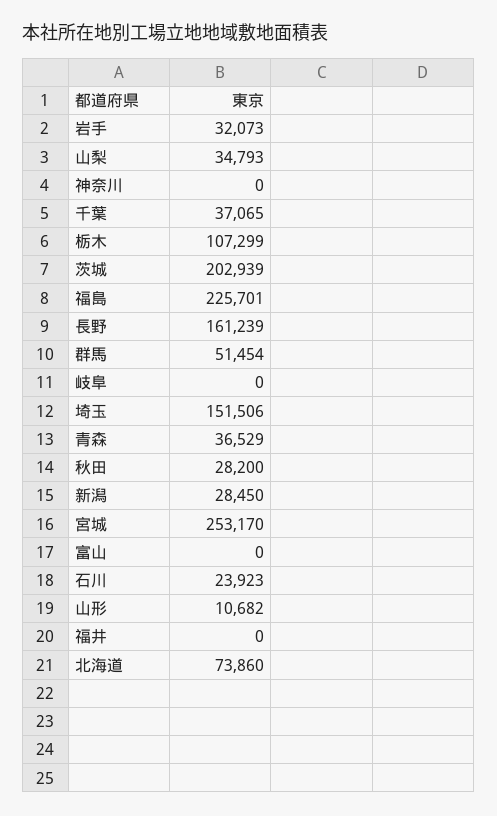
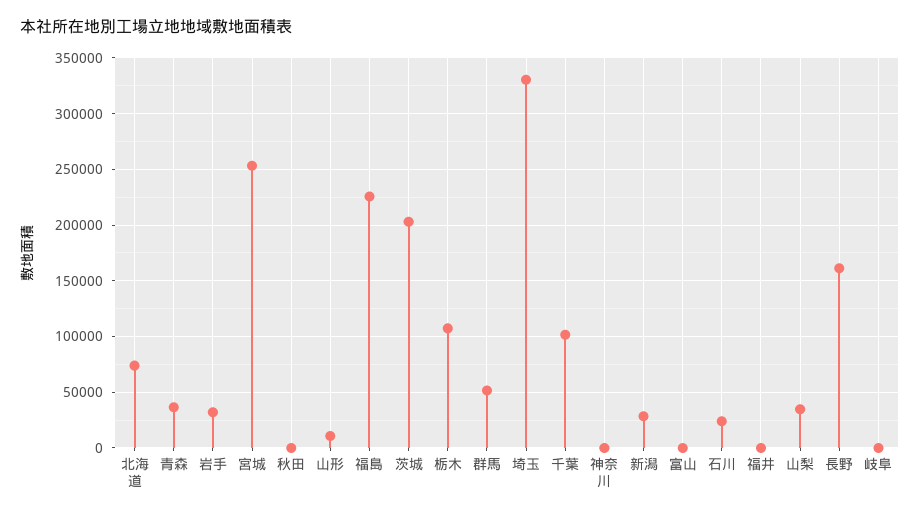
  {
    "岩手": 32073,
    "山梨": 34793,
    "神奈川": 0,
-   "千葉": 37065,
+   "千葉": 100000,
    "栃木": 107299,
    "茨城": 202939,
    "福島": 225701,
    "長野": 161239,
    "群馬": 51454,
    "岐阜": 0,
-   "埼玉": 151506,
+   "埼玉": 330000,
    "青森": 36529,
-   "秋田": 28200,
+   "秋田": 0,
    "新潟": 28450,
    "宮城": 253170,
    "富山": 0,
    "石川": 23923,
    "山形": 10682,
    "福井": 0,
    "北海道": 73860
  }

